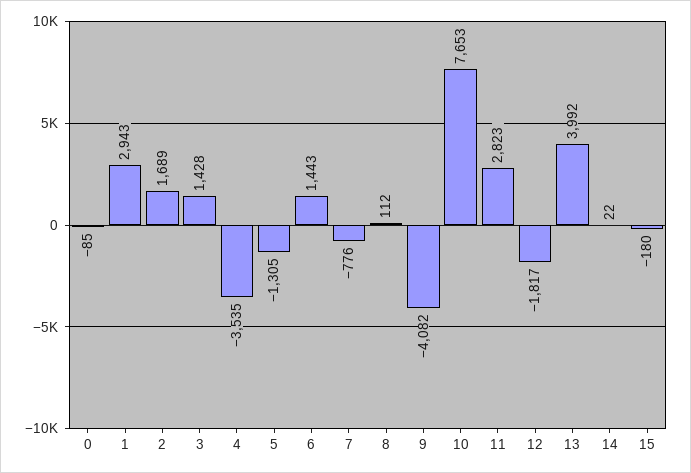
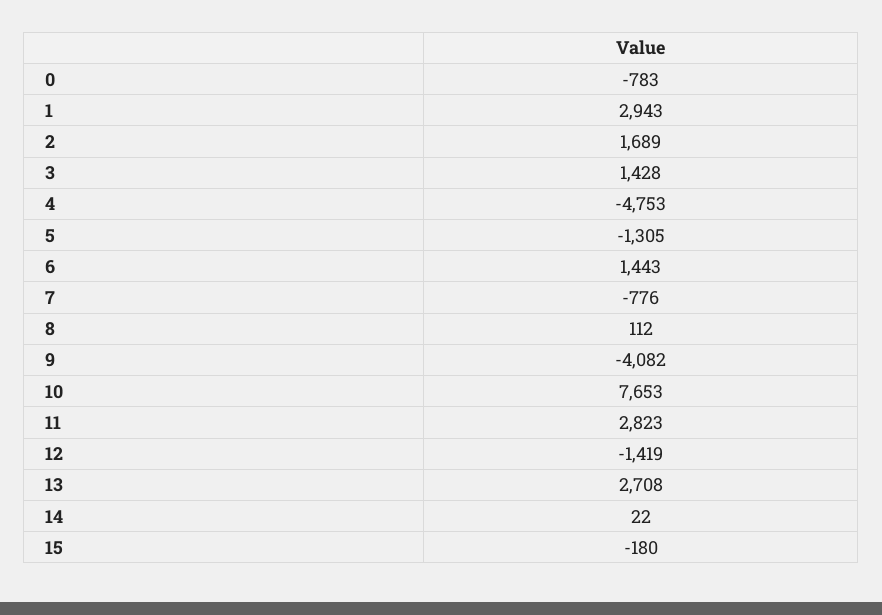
  {
-   "0": -85,
+   "0": -783,
    "1": 2943,
    "2": 1689,
    "3": 1428,
-   "4": -3535,
+   "4": -4753,
    "5": -1305,
    "6": 1443,
    "7": -776,
    "8": 112,
    "9": -4082,
    "10": 7653,
    "11": 2823,
-   "12": -1817,
+   "12": -1419,
-   "13": 3992,
+   "13": 2708,
    "14": 22,
    "15": -180
  }

